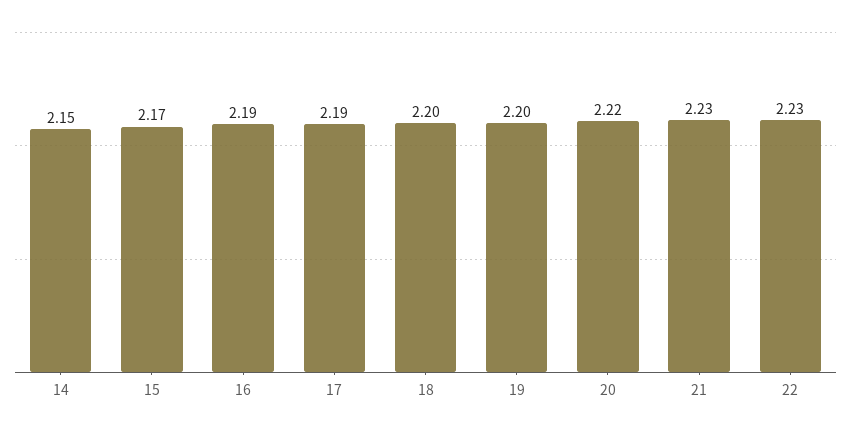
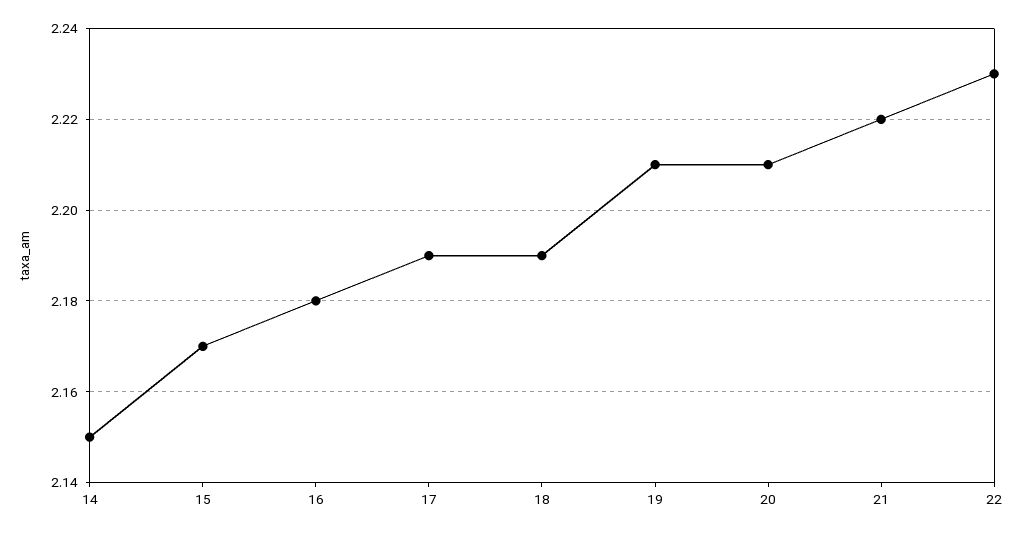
  {
    "14": 2.15,
    "15": 2.17,
-   "16": 2.19,
+   "16": 2.18,
    "17": 2.19,
-   "18": 2.2,
+   "18": 2.19,
-   "19": 2.2,
+   "19": 2.21,
-   "20": 2.22,
+   "20": 2.21,
-   "21": 2.23,
+   "21": 2.22,
    "22": 2.23
  }

